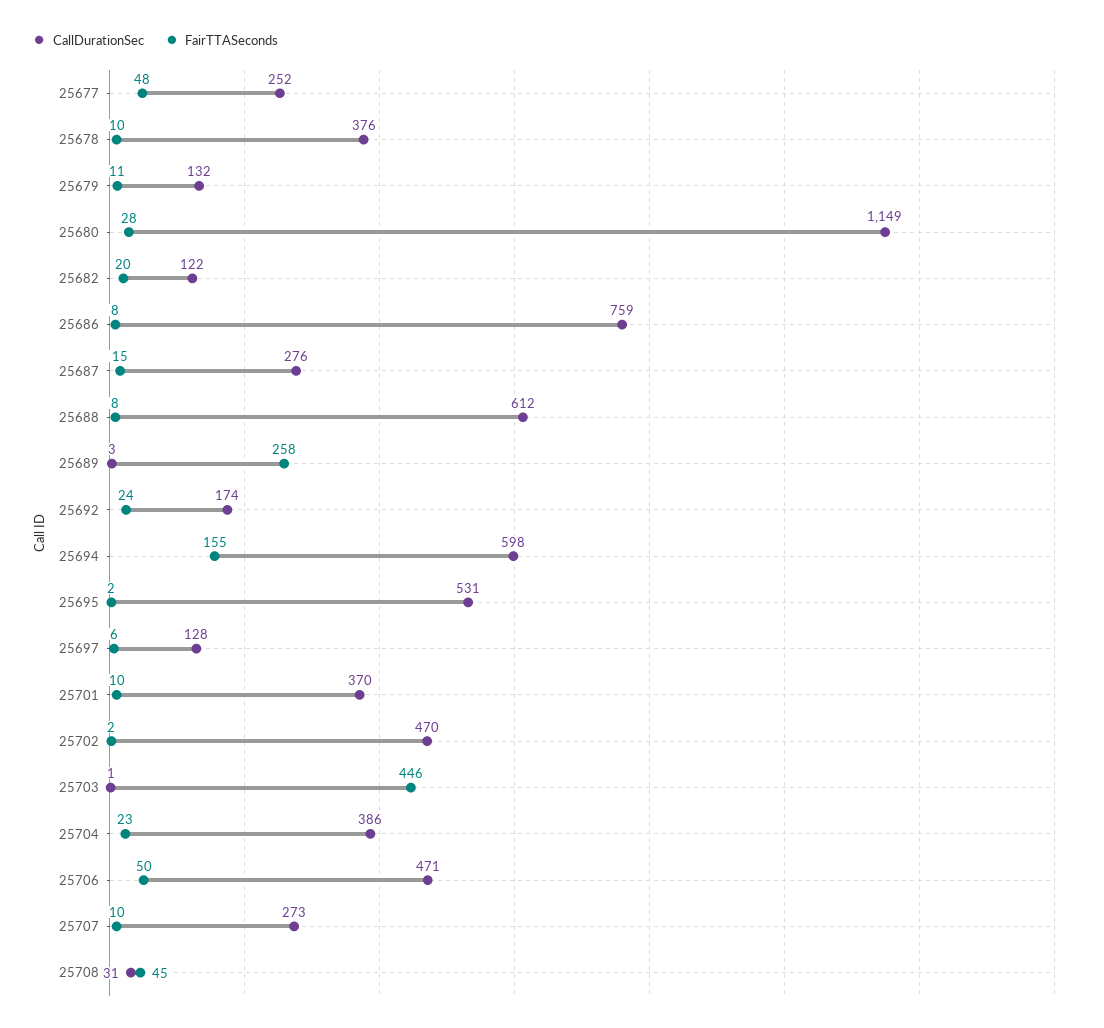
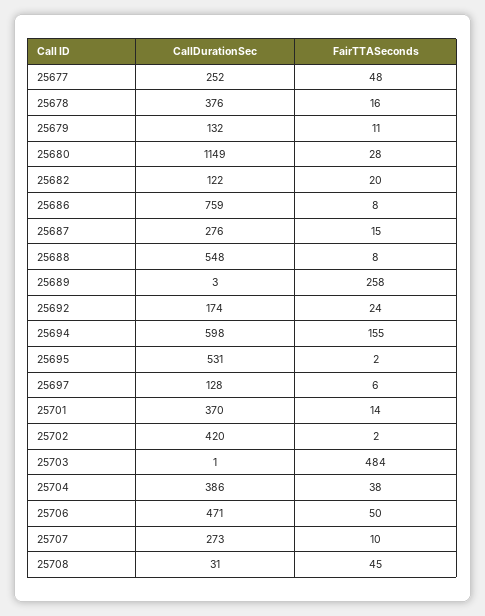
  {
    "CallDurationSec": {
      "25677": 252,
      "25678": 376,
      "25679": 132,
      "25680": 1149,
      "25682": 122,
      "25686": 759,
      "25687": 276,
-     "25688": 612,
+     "25688": 548,
      "25689": 3,
      "25692": 174,
      "25694": 598,
      "25695": 531,
      "25697": 128,
      "25701": 370,
-     "25702": 470,
+     "25702": 420,
      "25703": 1,
      "25704": 386,
      "25706": 471,
      "25707": 273,
      "25708": 31
    },
    "FairTTASeconds": {
      "25677": 48,
-     "25678": 10,
+     "25678": 16,
      "25679": 11,
      "25680": 28,
      "25682": 20,
      "25686": 8,
      "25687": 15,
      "25688": 8,
      "25689": 258,
      "25692": 24,
      "25694": 155,
      "25695": 2,
      "25697": 6,
-     "25701": 10,
+     "25701": 14,
      "25702": 2,
-     "25703": 446,
+     "25703": 484,
-     "25704": 23,
+     "25704": 38,
      "25706": 50,
      "25707": 10,
      "25708": 45
    }
  }

